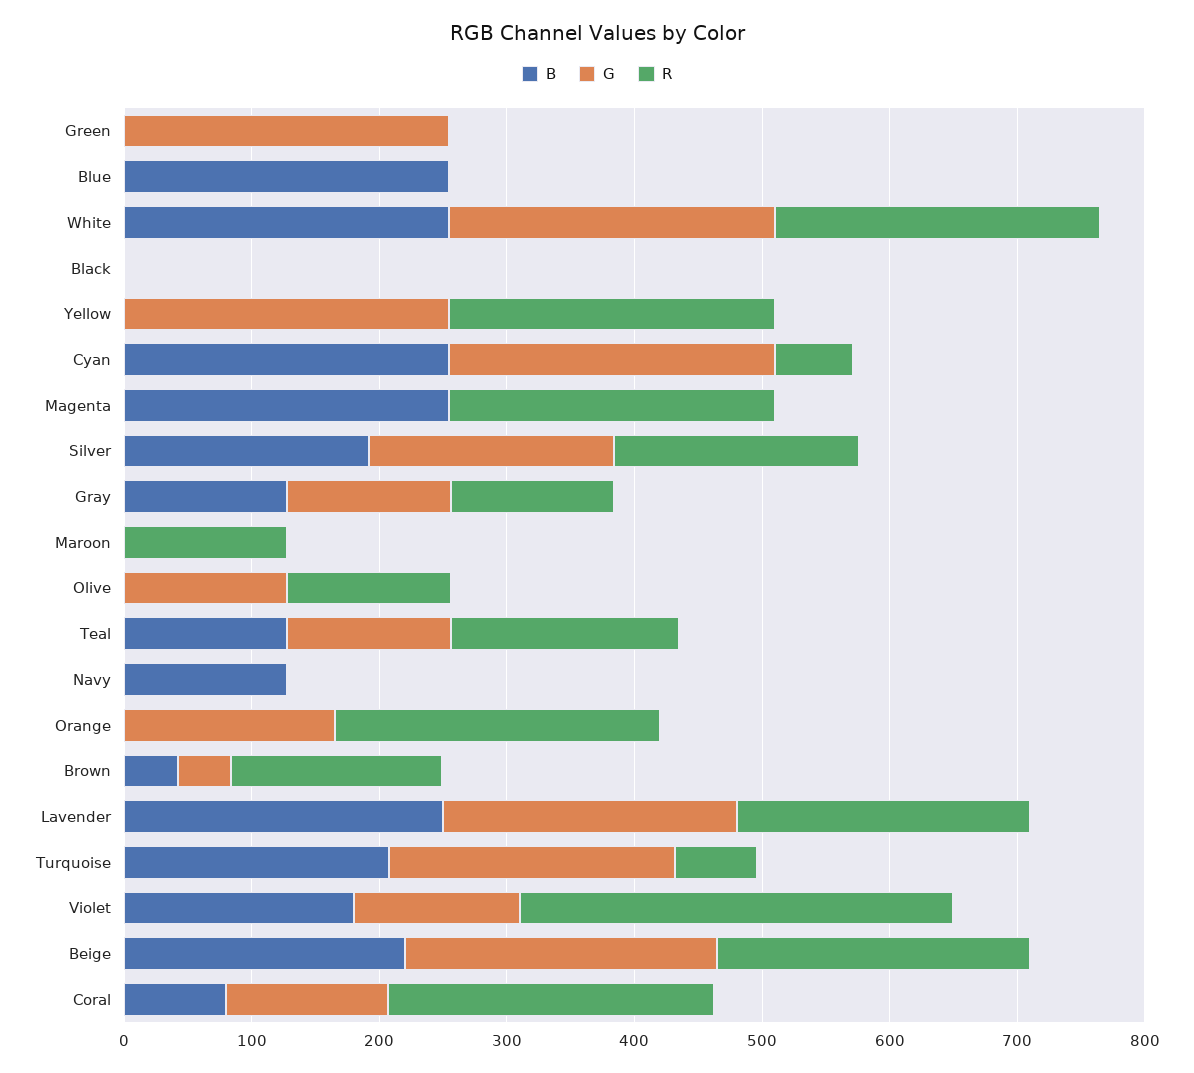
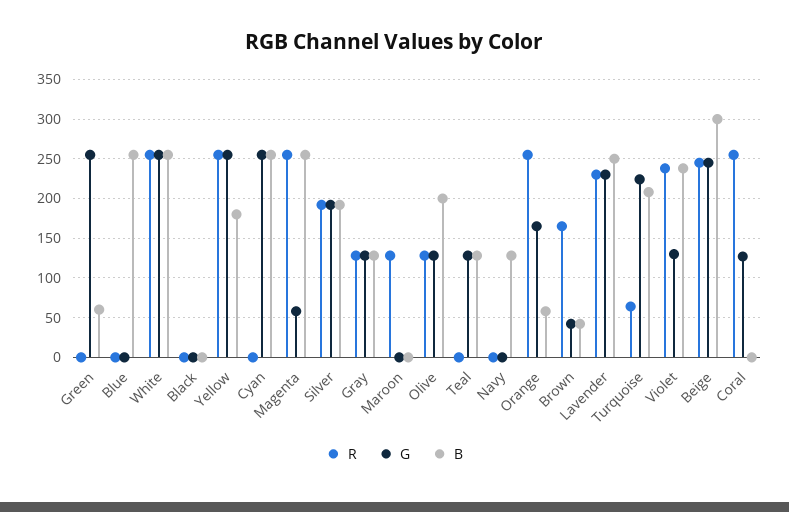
  {
    "B": {
-     "Green": 0,
+     "Green": 60,
      "Blue": 260,
      "White": 260,
      "Black": 0,
-     "Yellow": 0,
+     "Yellow": 180,
      "Cyan": 260,
      "Magenta": 260,
      "Silver": 190,
      "Gray": 130,
      "Maroon": 0,
-     "Olive": 0,
+     "Olive": 200,
      "Teal": 130,
      "Navy": 130,
-     "Orange": 0,
+     "Orange": 60,
      "Brown": 40,
      "Lavender": 250,
      "Turquoise": 210,
-     "Violet": 180,
+     "Violet": 240,
-     "Beige": 220,
+     "Beige": 300,
-     "Coral": 80
+     "Coral": 0
    },
    "G": {
      "Green": 260,
      "Blue": 0,
      "White": 260,
      "Black": 0,
      "Yellow": 260,
      "Cyan": 260,
-     "Magenta": 0,
+     "Magenta": 60,
      "Silver": 190,
      "Gray": 130,
      "Maroon": 0,
      "Olive": 130,
      "Teal": 130,
      "Navy": 0,
      "Orange": 170,
      "Brown": 40,
      "Lavender": 230,
      "Turquoise": 220,
      "Violet": 130,
      "Beige": 250,
      "Coral": 130
    },
    "R": {
      "Green": 0,
      "Blue": 0,
      "White": 260,
      "Black": 0,
      "Yellow": 260,
-     "Cyan": 60,
+     "Cyan": 0,
      "Magenta": 260,
      "Silver": 190,
      "Gray": 130,
      "Maroon": 130,
      "Olive": 130,
-     "Teal": 180,
+     "Teal": 0,
      "Navy": 0,
      "Orange": 260,
      "Brown": 170,
      "Lavender": 230,
      "Turquoise": 60,
-     "Violet": 340,
+     "Violet": 240,
      "Beige": 250,
      "Coral": 260
    }
  }

